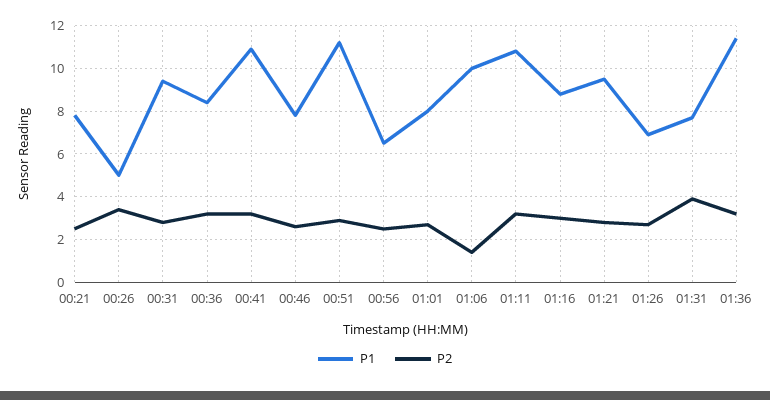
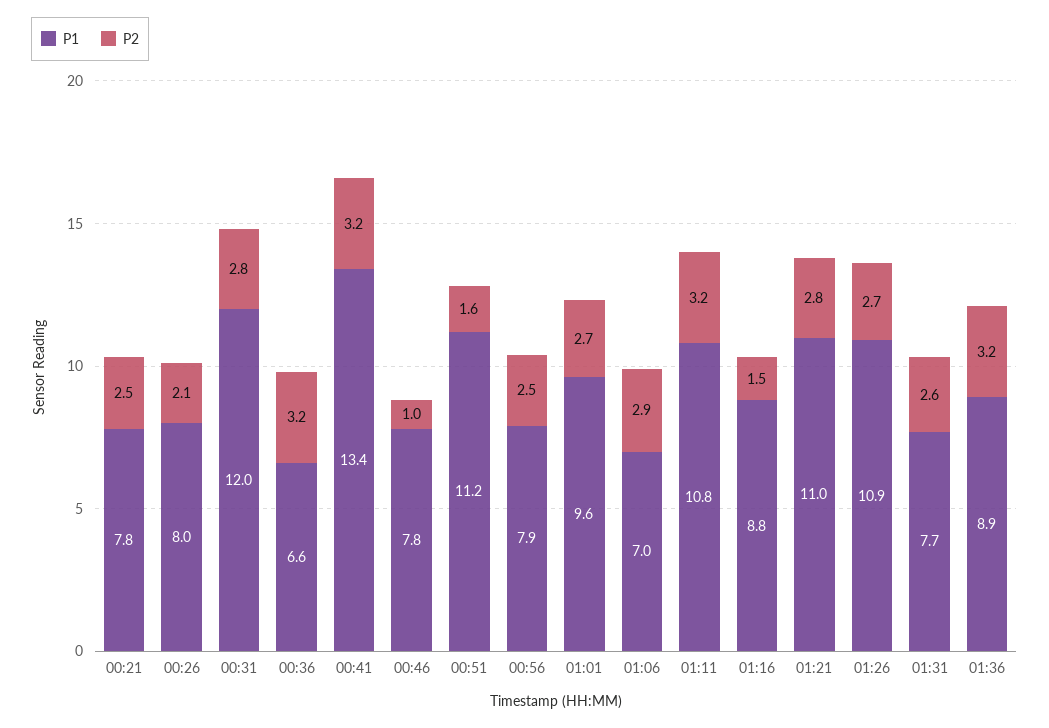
  {
    "P1": {
      "00:21": 7.8,
-     "00:26": 5,
+     "00:26": 8,
-     "00:31": 9.5,
+     "00:31": 12,
-     "00:36": 8.5,
+     "00:36": 6.6,
-     "00:41": 11,
+     "00:41": 13.4,
      "00:46": 7.8,
      "00:51": 11.2,
-     "00:56": 6.5,
+     "00:56": 7.9,
-     "01:01": 8,
+     "01:01": 9.6,
-     "01:06": 10,
+     "01:06": 7,
      "01:11": 10.8,
      "01:16": 8.8,
-     "01:21": 9.5,
+     "01:21": 11,
-     "01:26": 7,
+     "01:26": 10.9,
      "01:31": 7.7,
-     "01:36": 11.5
+     "01:36": 8.9
    },
    "P2": {
      "00:21": 2.5,
-     "00:26": 3.5,
+     "00:26": 2.1,
      "00:31": 2.8,
      "00:36": 3.2,
      "00:41": 3.2,
-     "00:46": 2.5,
+     "00:46": 1,
-     "00:51": 3,
+     "00:51": 1.6,
      "00:56": 2.5,
      "01:01": 2.7,
-     "01:06": 1.5,
+     "01:06": 2.9,
      "01:11": 3.2,
-     "01:16": 3,
+     "01:16": 1.5,
      "01:21": 2.8,
      "01:26": 2.7,
-     "01:31": 4,
+     "01:31": 2.6,
      "01:36": 3.2
    }
  }

